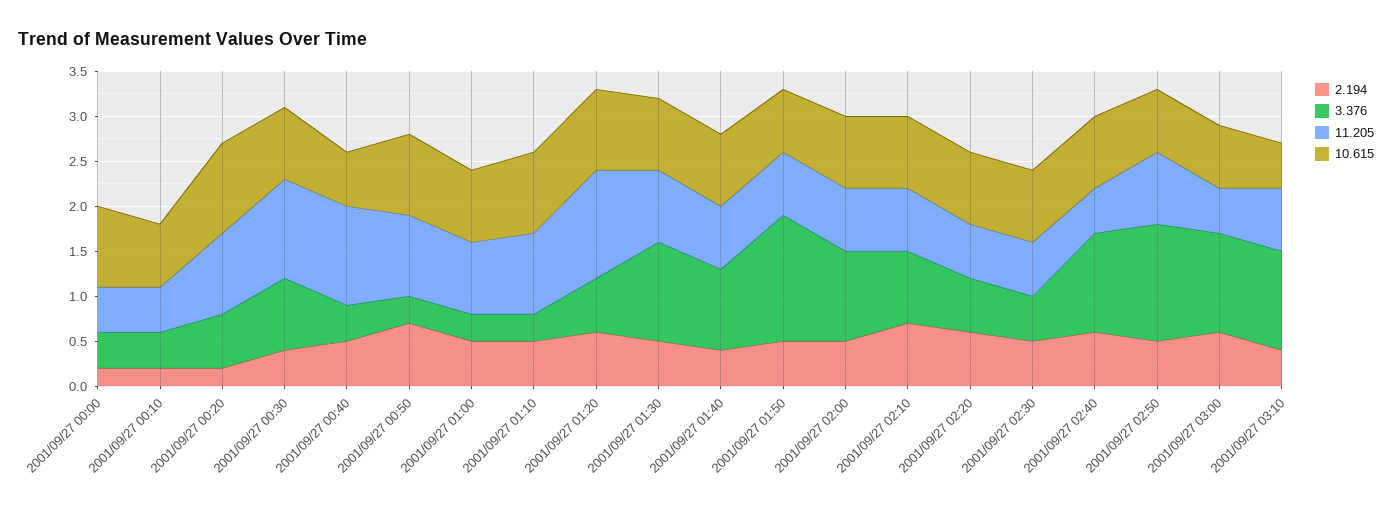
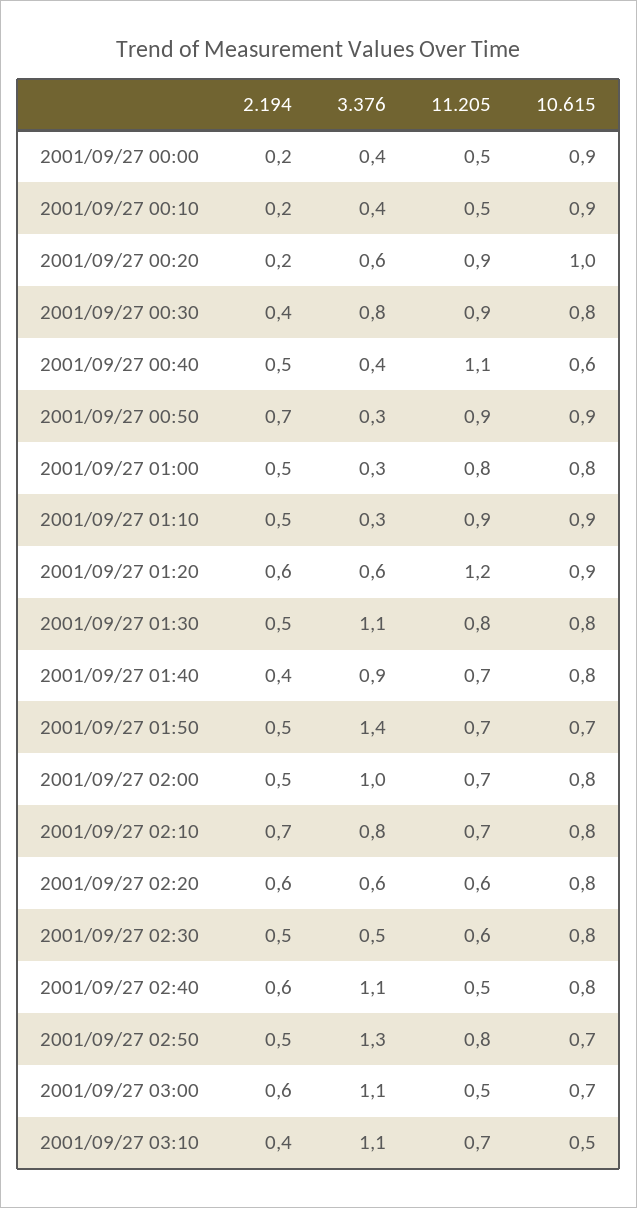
  {
    "2.194": {
      "2001/09/27 00:00": 0.2,
      "2001/09/27 00:10": 0.2,
      "2001/09/27 00:20": 0.2,
      "2001/09/27 00:30": 0.4,
      "2001/09/27 00:40": 0.5,
      "2001/09/27 00:50": 0.7,
      "2001/09/27 01:00": 0.5,
      "2001/09/27 01:10": 0.5,
      "2001/09/27 01:20": 0.6,
      "2001/09/27 01:30": 0.5,
      "2001/09/27 01:40": 0.4,
      "2001/09/27 01:50": 0.5,
      "2001/09/27 02:00": 0.5,
      "2001/09/27 02:10": 0.7,
      "2001/09/27 02:20": 0.6,
      "2001/09/27 02:30": 0.5,
      "2001/09/27 02:40": 0.6,
      "2001/09/27 02:50": 0.5,
      "2001/09/27 03:00": 0.6,
      "2001/09/27 03:10": 0.4
    },
    "3.376": {
      "2001/09/27 00:00": 0.4,
      "2001/09/27 00:10": 0.4,
      "2001/09/27 00:20": 0.6,
      "2001/09/27 00:30": 0.8,
      "2001/09/27 00:40": 0.4,
      "2001/09/27 00:50": 0.3,
      "2001/09/27 01:00": 0.3,
      "2001/09/27 01:10": 0.3,
      "2001/09/27 01:20": 0.6,
      "2001/09/27 01:30": 1.1,
      "2001/09/27 01:40": 0.9,
      "2001/09/27 01:50": 1.4,
      "2001/09/27 02:00": 1,
      "2001/09/27 02:10": 0.8,
      "2001/09/27 02:20": 0.6,
      "2001/09/27 02:30": 0.5,
      "2001/09/27 02:40": 1.1,
      "2001/09/27 02:50": 1.3,
      "2001/09/27 03:00": 1.1,
      "2001/09/27 03:10": 1.1
    },
    "11.205": {
      "2001/09/27 00:00": 0.5,
      "2001/09/27 00:10": 0.5,
      "2001/09/27 00:20": 0.9,
-     "2001/09/27 00:30": 1.1,
+     "2001/09/27 00:30": 0.9,
      "2001/09/27 00:40": 1.1,
      "2001/09/27 00:50": 0.9,
      "2001/09/27 01:00": 0.8,
      "2001/09/27 01:10": 0.9,
      "2001/09/27 01:20": 1.2,
      "2001/09/27 01:30": 0.8,
      "2001/09/27 01:40": 0.7,
      "2001/09/27 01:50": 0.7,
      "2001/09/27 02:00": 0.7,
      "2001/09/27 02:10": 0.7,
      "2001/09/27 02:20": 0.6,
      "2001/09/27 02:30": 0.6,
      "2001/09/27 02:40": 0.5,
      "2001/09/27 02:50": 0.8,
      "2001/09/27 03:00": 0.5,
      "2001/09/27 03:10": 0.7
    },
    "10.615": {
      "2001/09/27 00:00": 0.9,
-     "2001/09/27 00:10": 0.7,
+     "2001/09/27 00:10": 0.9,
      "2001/09/27 00:20": 1,
      "2001/09/27 00:30": 0.8,
      "2001/09/27 00:40": 0.6,
      "2001/09/27 00:50": 0.9,
      "2001/09/27 01:00": 0.8,
      "2001/09/27 01:10": 0.9,
      "2001/09/27 01:20": 0.9,
      "2001/09/27 01:30": 0.8,
      "2001/09/27 01:40": 0.8,
      "2001/09/27 01:50": 0.7,
      "2001/09/27 02:00": 0.8,
      "2001/09/27 02:10": 0.8,
      "2001/09/27 02:20": 0.8,
      "2001/09/27 02:30": 0.8,
      "2001/09/27 02:40": 0.8,
      "2001/09/27 02:50": 0.7,
      "2001/09/27 03:00": 0.7,
      "2001/09/27 03:10": 0.5
    }
  }

